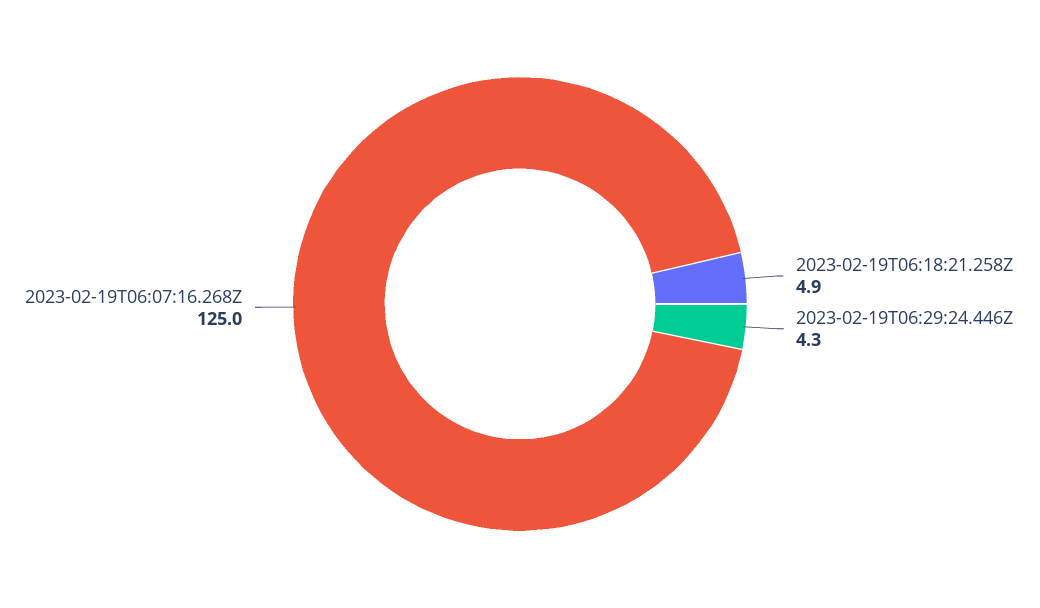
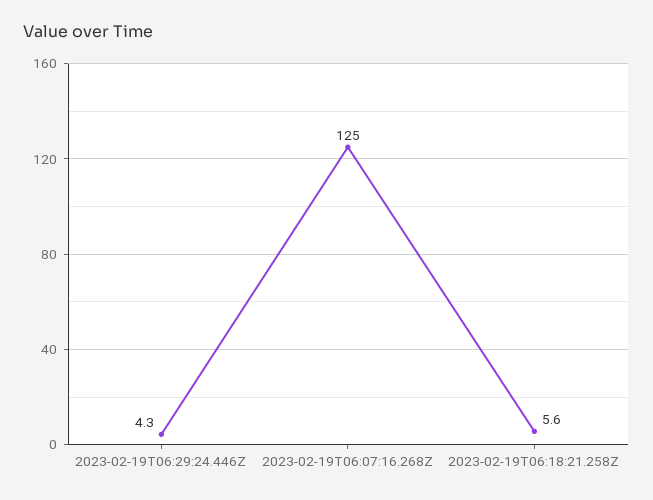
  {
-   "2023-02-19T06:18:21.258Z": 4.9,
+   "2023-02-19T06:18:21.258Z": 5.6,
    "2023-02-19T06:29:24.446Z": 4.3,
    "2023-02-19T06:07:16.268Z": 125
  }

